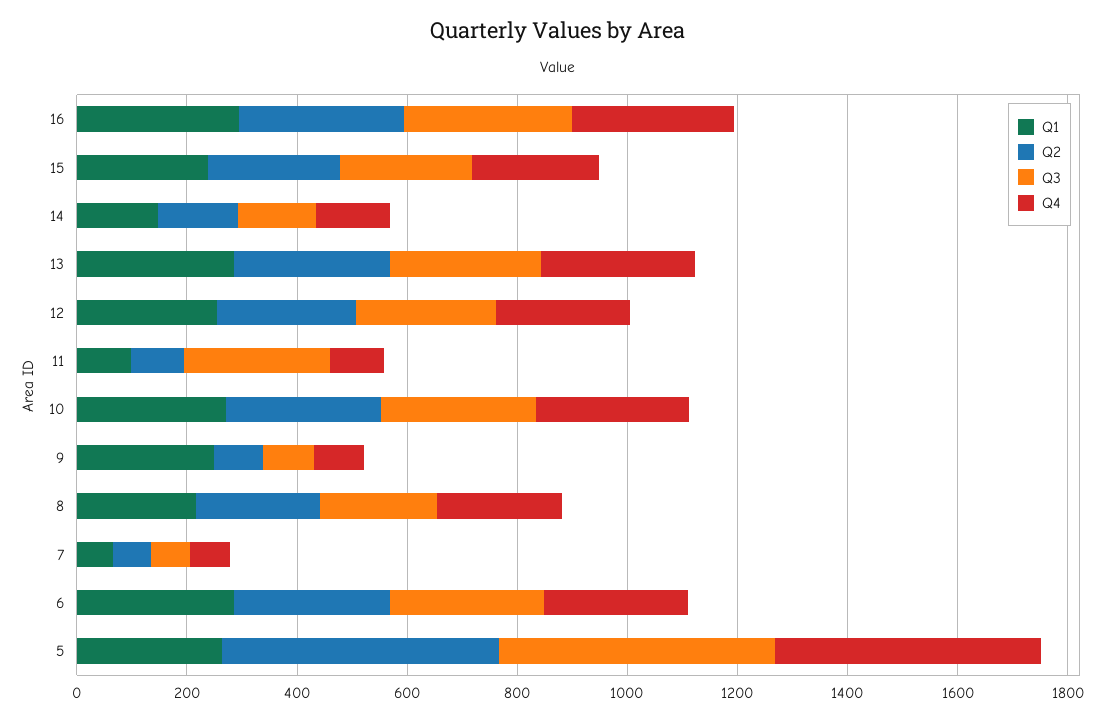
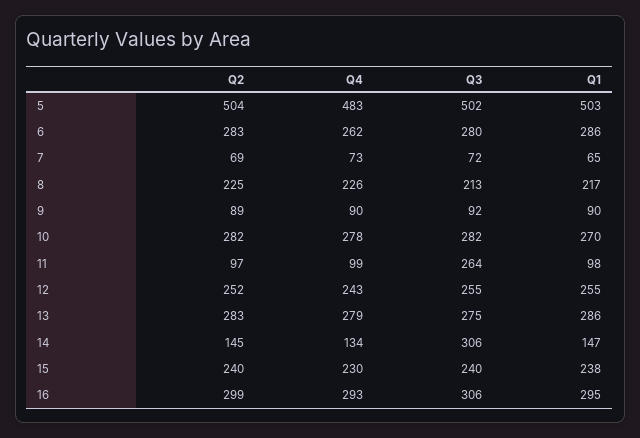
  {
    "Q1": {
      "16": 295,
      "15": 238,
      "14": 147,
      "13": 286,
      "12": 255,
      "11": 98,
      "10": 270,
-     "9": 250,
+     "9": 90,
      "8": 217,
      "7": 65,
      "6": 286,
-     "5": 250
+     "5": 503
    },
    "Q2": {
      "16": 299,
      "15": 240,
      "14": 145,
      "13": 283,
      "12": 252,
      "11": 97,
      "10": 282,
      "9": 89,
      "8": 225,
      "7": 69,
      "6": 283,
      "5": 504
    },
    "Q3": {
      "16": 306,
      "15": 240,
-     "14": 150,
+     "14": 306,
      "13": 275,
      "12": 255,
      "11": 264,
      "10": 282,
      "9": 92,
      "8": 213,
      "7": 72,
      "6": 280,
      "5": 502
    },
    "Q4": {
      "16": 293,
      "15": 230,
      "14": 134,
      "13": 279,
      "12": 243,
      "11": 99,
      "10": 278,
      "9": 90,
      "8": 226,
      "7": 73,
      "6": 262,
      "5": 483
    }
  }

